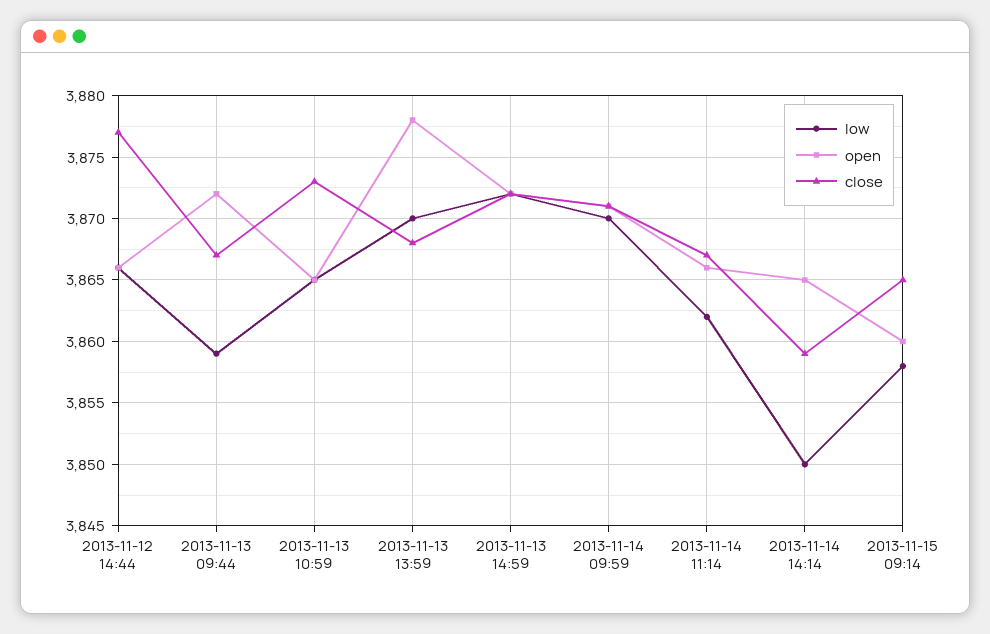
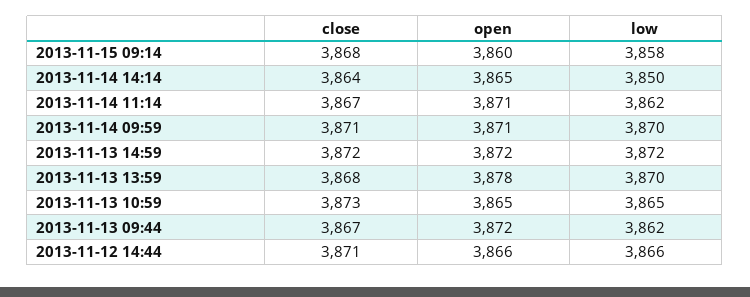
  {
    "low": {
      "2013-11-12 14:44": 3866,
-     "2013-11-13 09:44": 3859,
+     "2013-11-13 09:44": 3862,
      "2013-11-13 10:59": 3865,
      "2013-11-13 13:59": 3870,
      "2013-11-13 14:59": 3872,
      "2013-11-14 09:59": 3870,
      "2013-11-14 11:14": 3862,
      "2013-11-14 14:14": 3850,
      "2013-11-15 09:14": 3858
    },
    "open": {
      "2013-11-12 14:44": 3866,
      "2013-11-13 09:44": 3872,
      "2013-11-13 10:59": 3865,
      "2013-11-13 13:59": 3878,
      "2013-11-13 14:59": 3872,
      "2013-11-14 09:59": 3871,
-     "2013-11-14 11:14": 3866,
+     "2013-11-14 11:14": 3871,
      "2013-11-14 14:14": 3865,
      "2013-11-15 09:14": 3860
    },
    "close": {
-     "2013-11-12 14:44": 3877,
+     "2013-11-12 14:44": 3871,
      "2013-11-13 09:44": 3867,
      "2013-11-13 10:59": 3873,
      "2013-11-13 13:59": 3868,
      "2013-11-13 14:59": 3872,
      "2013-11-14 09:59": 3871,
      "2013-11-14 11:14": 3867,
-     "2013-11-14 14:14": 3859,
+     "2013-11-14 14:14": 3864,
-     "2013-11-15 09:14": 3865
+     "2013-11-15 09:14": 3868
    }
  }

